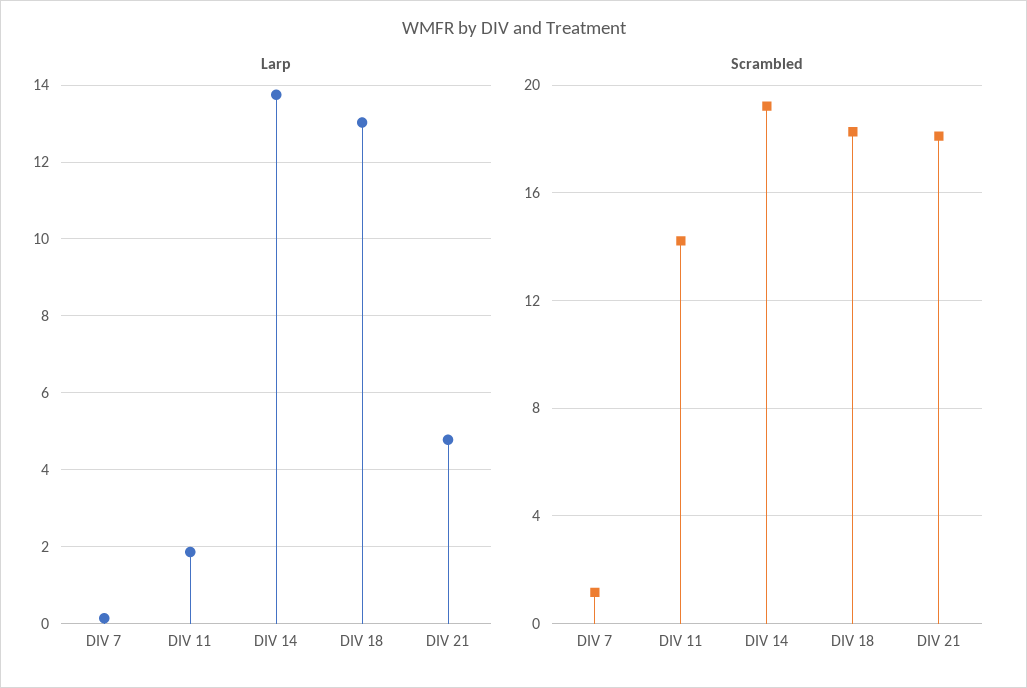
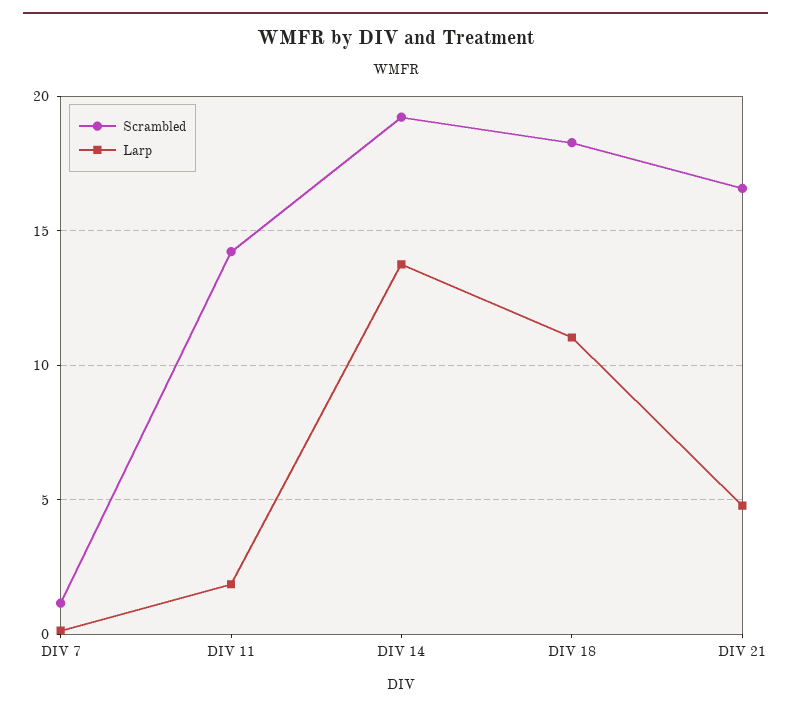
  {
    "Larp": {
      "DIV 7": 0.2,
      "DIV 11": 1.8,
      "DIV 14": 13.8,
-     "DIV 18": 13,
+     "DIV 18": 11,
      "DIV 21": 4.8
    },
    "Scrambled": {
      "DIV 7": 1,
      "DIV 11": 14,
      "DIV 14": 19,
      "DIV 18": 18.5,
-     "DIV 21": 18
+     "DIV 21": 16.5
    }
  }

